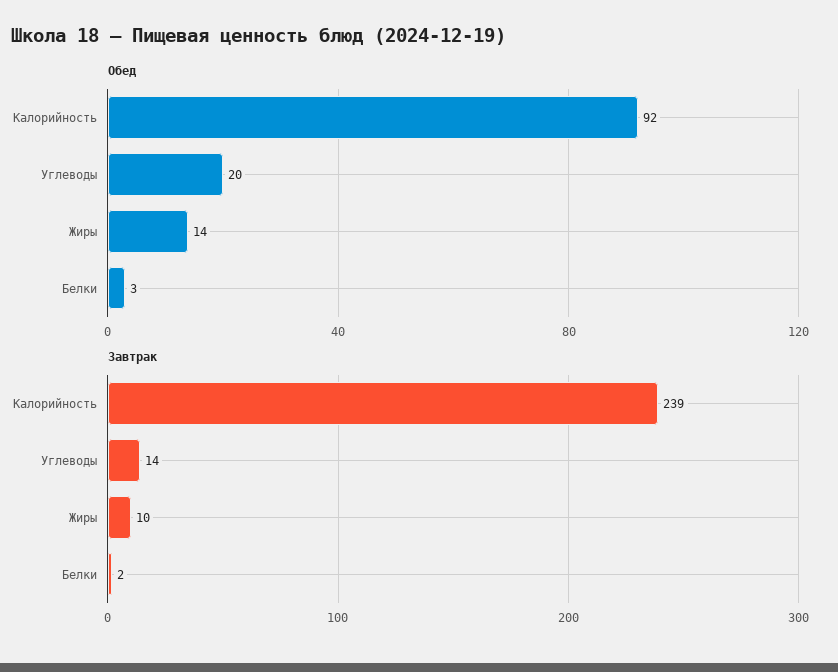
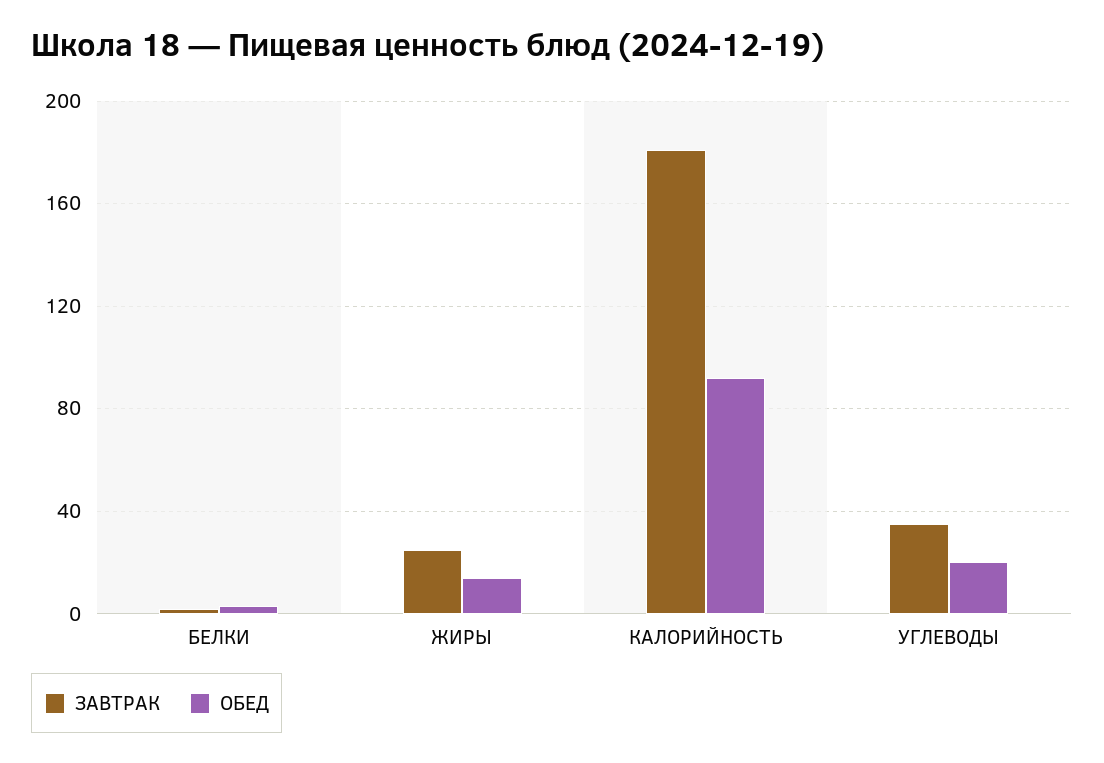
  {
    "Обед": {
      "Калорийность": 92,
      "Углеводы": 20,
      "Жиры": 14,
      "Белки": 3
    },
    "Завтрак": {
-     "Калорийность": 239,
+     "Калорийность": 180,
-     "Углеводы": 14,
+     "Углеводы": 35,
-     "Жиры": 10,
+     "Жиры": 25,
      "Белки": 2
    }
  }

